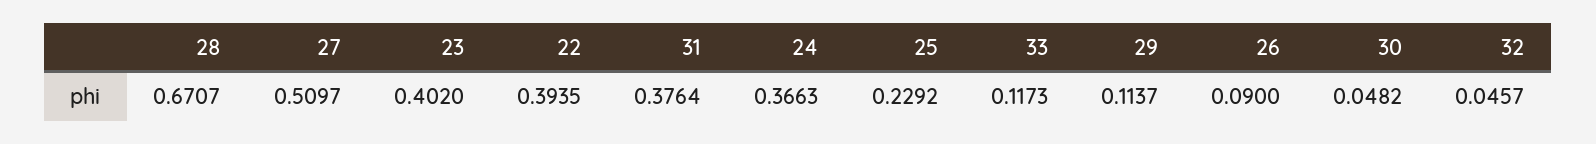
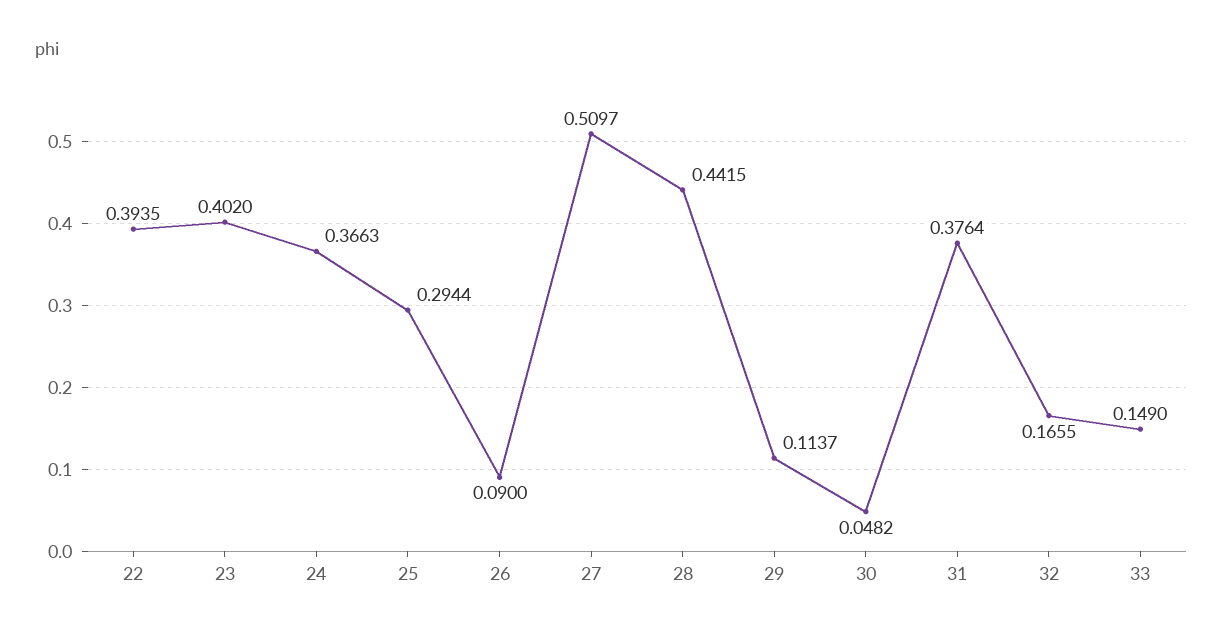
  {
-   "28": 0.6707,
+   "28": 0.4415,
    "27": 0.5097,
    "23": 0.402,
    "22": 0.3935,
    "31": 0.3764,
    "24": 0.3663,
-   "25": 0.2292,
+   "25": 0.2944,
-   "33": 0.1173,
+   "33": 0.149,
    "29": 0.1137,
    "26": 0.09,
    "30": 0.0482,
-   "32": 0.0457
+   "32": 0.1655
  }

